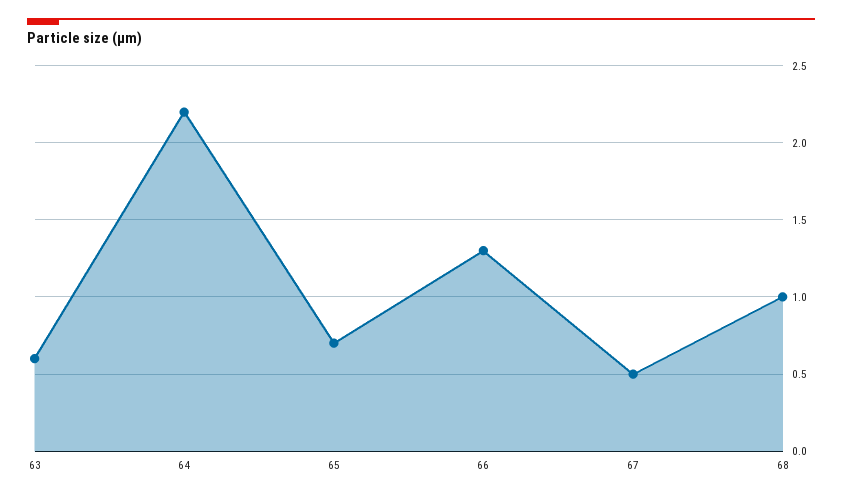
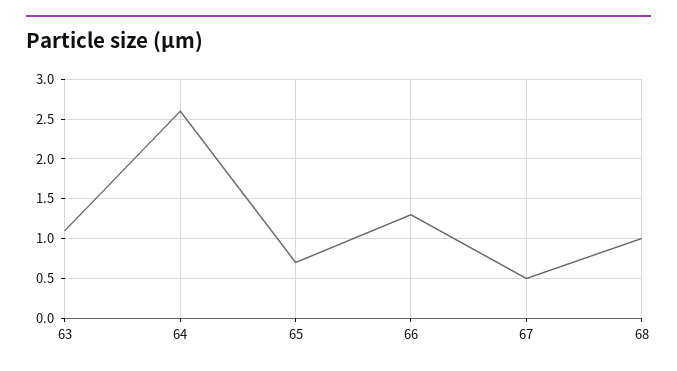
  {
-   "63": 0.6,
+   "63": 1.1,
-   "64": 2.2,
+   "64": 2.6,
    "65": 0.7,
    "66": 1.3,
    "67": 0.5,
    "68": 1
  }

